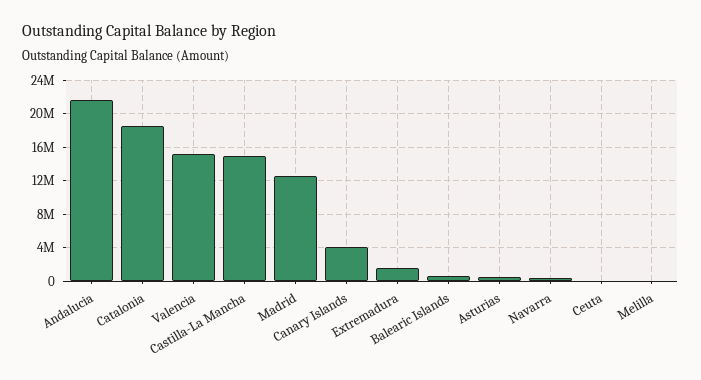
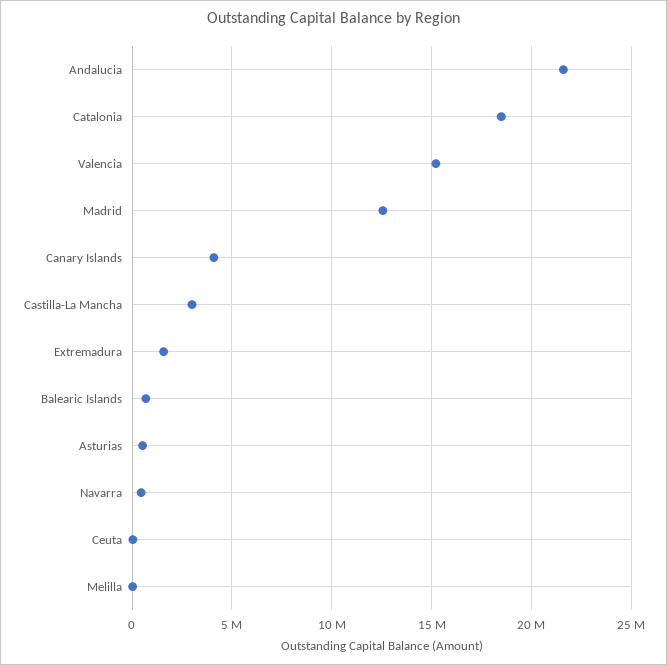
  {
    "Andalucia": 21500000,
    "Catalonia": 18500000,
    "Valencia": 15000000,
-   "Castilla-La Mancha": 15000000,
+   "Castilla-La Mancha": 3000000,
    "Madrid": 12500000,
    "Canary Islands": 4000000,
    "Extremadura": 1500000,
    "Balearic Islands": 500000,
    "Asturias": 500000,
    "Navarra": 500000,
    "Ceuta": 0,
    "Melilla": 0
  }

